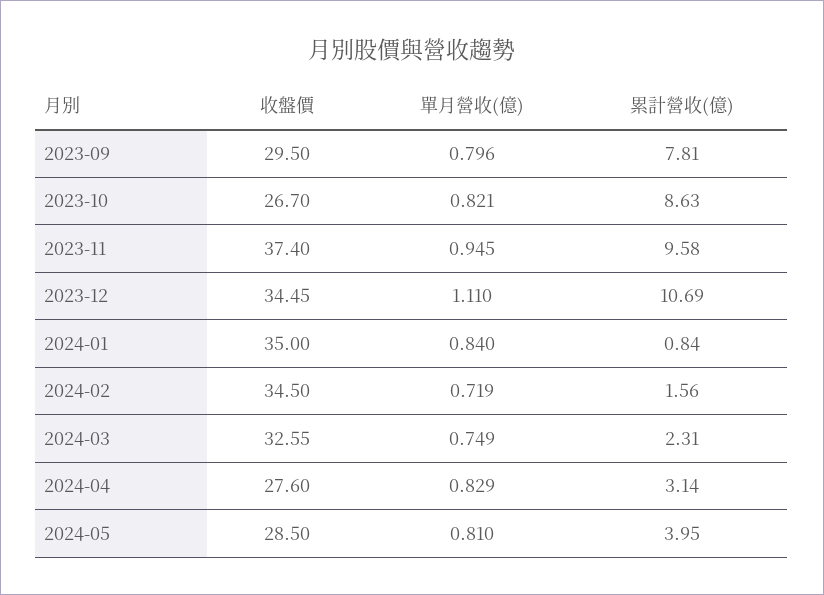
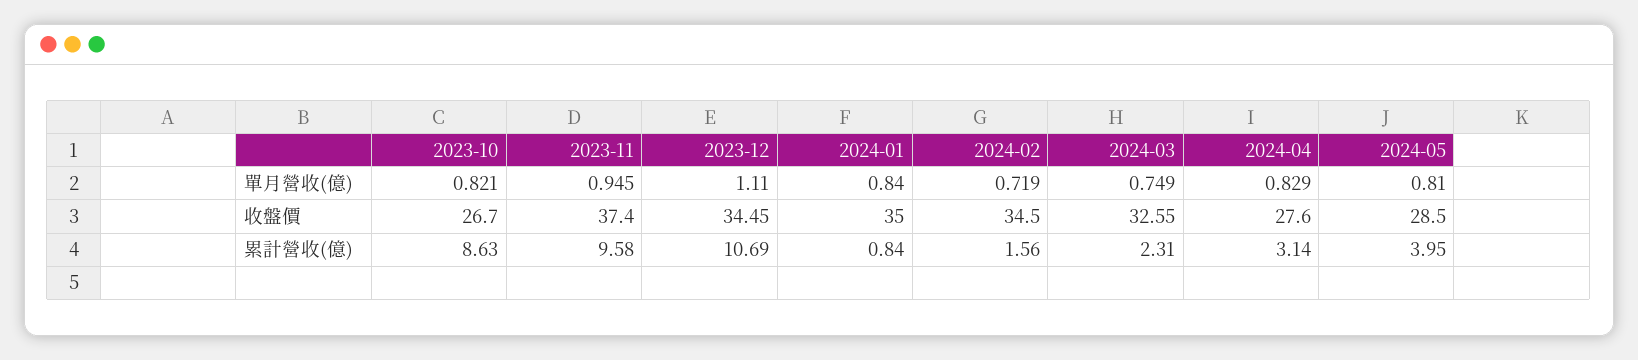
  {
    "收盤價": {
-     "2023-09": 29.5,
      "2023-10": 26.7,
      "2023-11": 37.4,
      "2023-12": 34.45,
      "2024-01": 35,
      "2024-02": 34.5,
      "2024-03": 32.55,
      "2024-04": 27.6,
      "2024-05": 28.5
    },
    "單月營收(億)": {
-     "2023-09": 0.796,
      "2023-10": 0.821,
      "2023-11": 0.945,
      "2023-12": 1.11,
      "2024-01": 0.84,
      "2024-02": 0.719,
      "2024-03": 0.749,
      "2024-04": 0.829,
      "2024-05": 0.81
    },
    "累計營收(億)": {
-     "2023-09": 7.81,
      "2023-10": 8.63,
      "2023-11": 9.58,
      "2023-12": 10.69,
      "2024-01": 0.84,
      "2024-02": 1.56,
      "2024-03": 2.31,
      "2024-04": 3.14,
      "2024-05": 3.95
    }
  }

